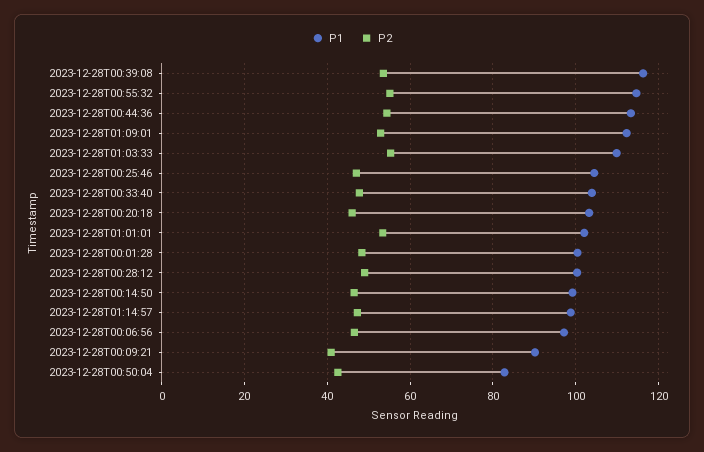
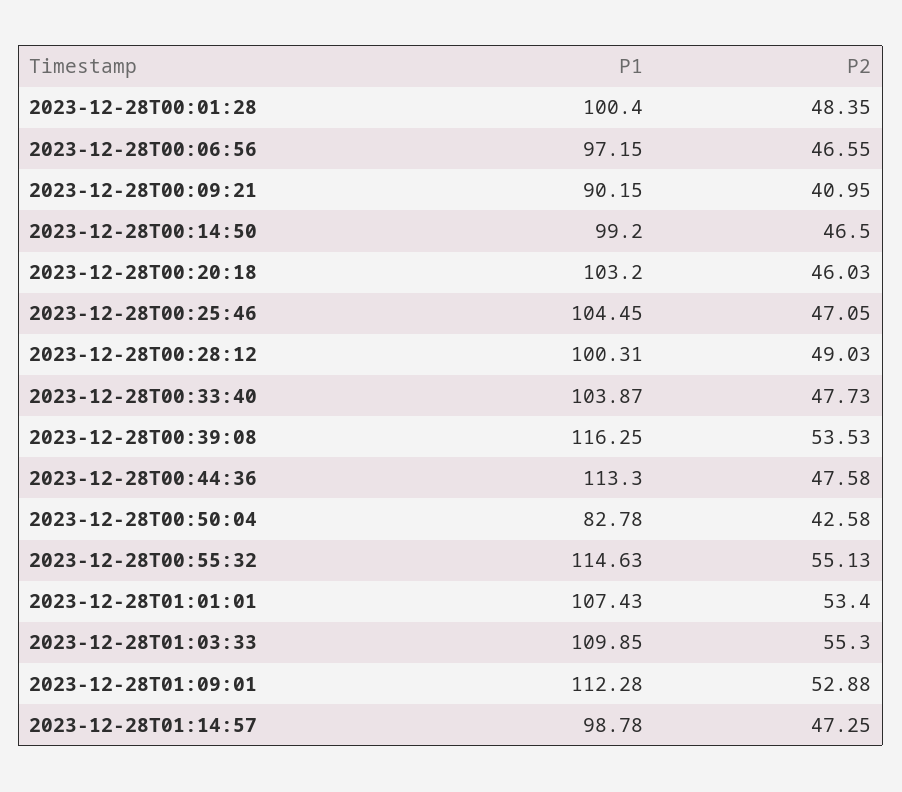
  {
    "P1": {
      "2023-12-28T00:39:08": 116.25,
      "2023-12-28T00:55:32": 114.63,
      "2023-12-28T00:44:36": 113.3,
      "2023-12-28T01:09:01": 112.28,
      "2023-12-28T01:03:33": 109.85,
      "2023-12-28T00:25:46": 104.45,
      "2023-12-28T00:33:40": 103.87,
      "2023-12-28T00:20:18": 103.2,
-     "2023-12-28T01:01:01": 102,
+     "2023-12-28T01:01:01": 107.43,
      "2023-12-28T00:01:28": 100.4,
      "2023-12-28T00:28:12": 100.31,
      "2023-12-28T00:14:50": 99.2,
      "2023-12-28T01:14:57": 98.78,
      "2023-12-28T00:06:56": 97.15,
      "2023-12-28T00:09:21": 90.15,
      "2023-12-28T00:50:04": 82.78
    },
    "P2": {
      "2023-12-28T00:39:08": 53.53,
      "2023-12-28T00:55:32": 55.13,
-     "2023-12-28T00:44:36": 54,
+     "2023-12-28T00:44:36": 47.58,
      "2023-12-28T01:09:01": 52.88,
      "2023-12-28T01:03:33": 55.3,
      "2023-12-28T00:25:46": 47.05,
      "2023-12-28T00:33:40": 47.73,
      "2023-12-28T00:20:18": 46.03,
      "2023-12-28T01:01:01": 53.4,
      "2023-12-28T00:01:28": 48.35,
      "2023-12-28T00:28:12": 49.03,
      "2023-12-28T00:14:50": 46.5,
      "2023-12-28T01:14:57": 47.25,
      "2023-12-28T00:06:56": 46.55,
      "2023-12-28T00:09:21": 40.95,
      "2023-12-28T00:50:04": 42.58
    }
  }

